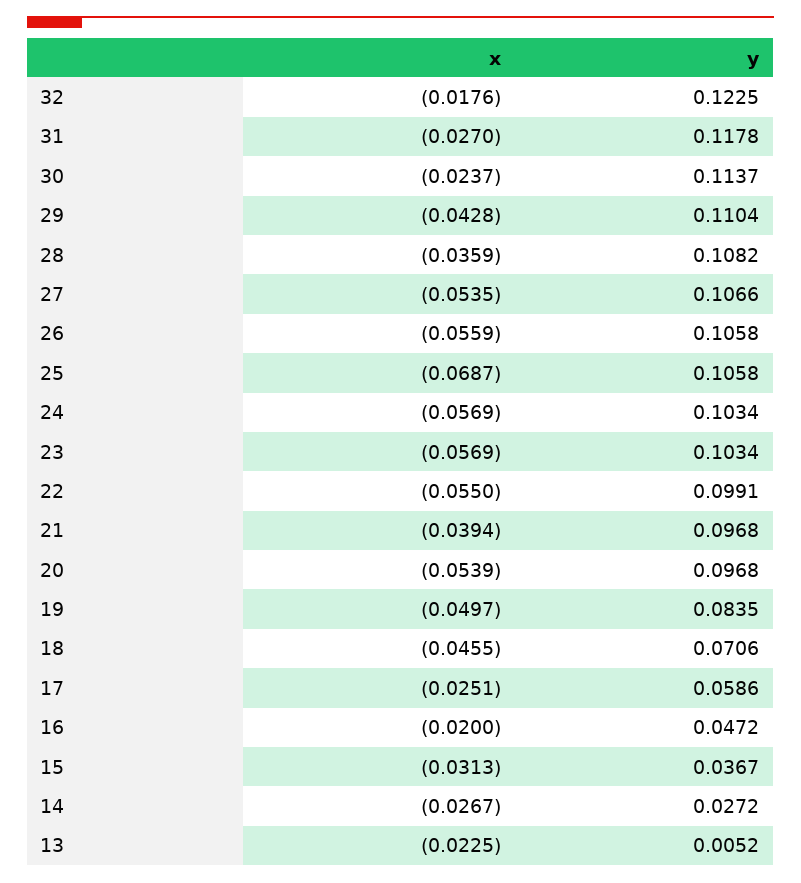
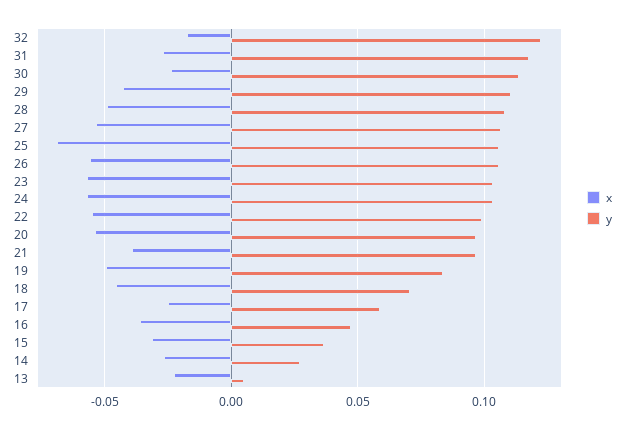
  {
    "x": {
      "32": -0.0176,
      "31": -0.027,
      "30": -0.0237,
      "29": -0.0428,
-     "28": -0.0359,
+     "28": -0.05,
      "27": -0.0535,
      "26": -0.0559,
      "25": -0.0687,
      "24": -0.0569,
      "23": -0.0569,
      "22": -0.055,
      "21": -0.0394,
      "20": -0.0539,
      "19": -0.0497,
      "18": -0.0455,
      "17": -0.0251,
-     "16": -0.02,
+     "16": -0.035,
      "15": -0.0313,
      "14": -0.0267,
      "13": -0.0225
    },
    "y": {
      "32": 0.1225,
      "31": 0.1178,
      "30": 0.1137,
      "29": 0.1104,
      "28": 0.1082,
      "27": 0.1066,
      "26": 0.1058,
      "25": 0.1058,
      "24": 0.1034,
      "23": 0.1034,
      "22": 0.0991,
      "21": 0.0968,
      "20": 0.0968,
      "19": 0.0835,
      "18": 0.0706,
      "17": 0.0586,
      "16": 0.0472,
      "15": 0.0367,
      "14": 0.0272,
      "13": 0.0052
    }
  }

